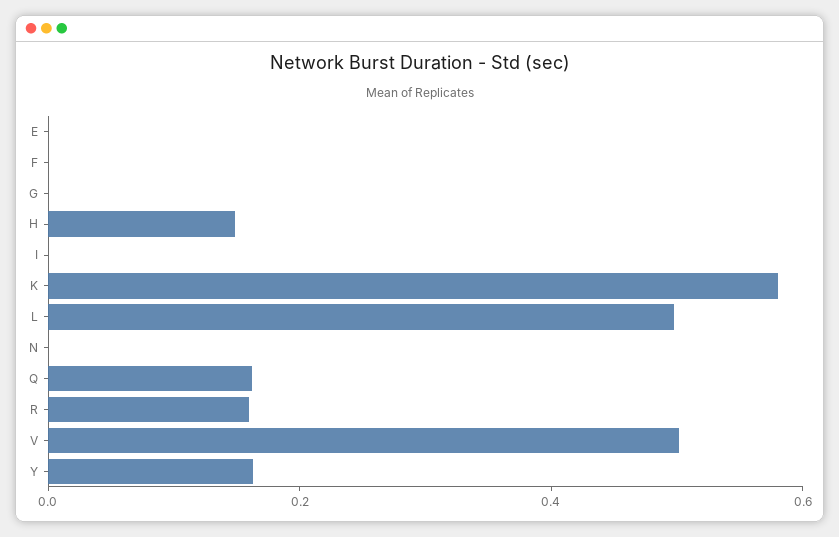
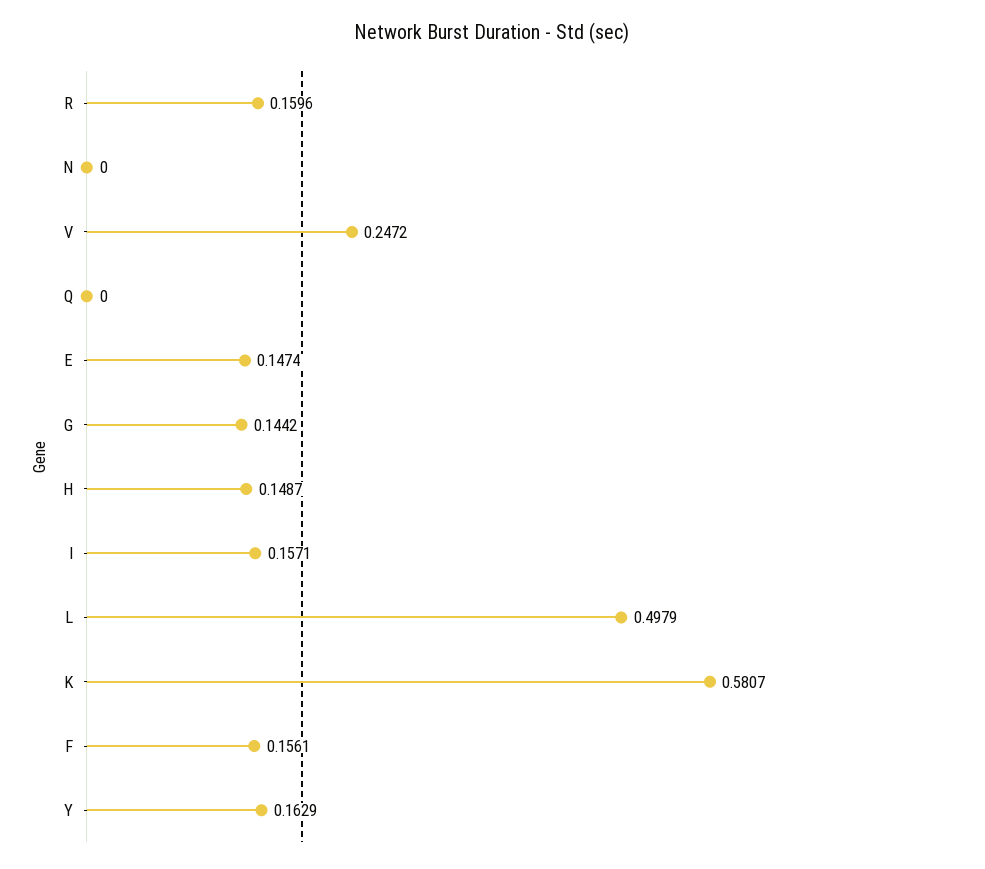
  {
-   "E": 0,
+   "E": 0.1474,
-   "F": 0,
+   "F": 0.1561,
-   "G": 0,
+   "G": 0.1442,
    "H": 0.1487,
-   "I": 0,
+   "I": 0.1571,
    "K": 0.5807,
    "L": 0.4979,
    "N": 0,
-   "Q": 0.15,
+   "Q": 0,
    "R": 0.1596,
-   "V": 0.5,
+   "V": 0.2472,
    "Y": 0.1629
  }

